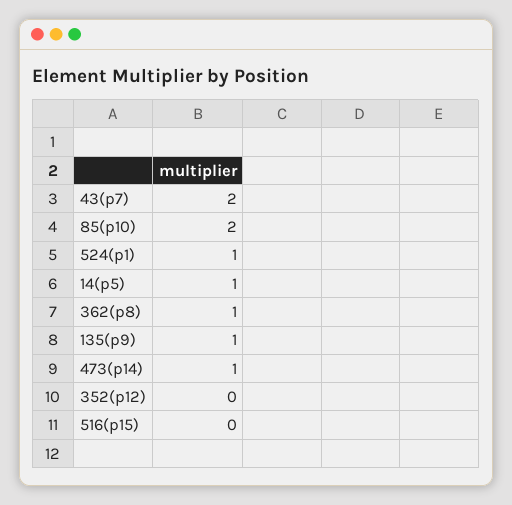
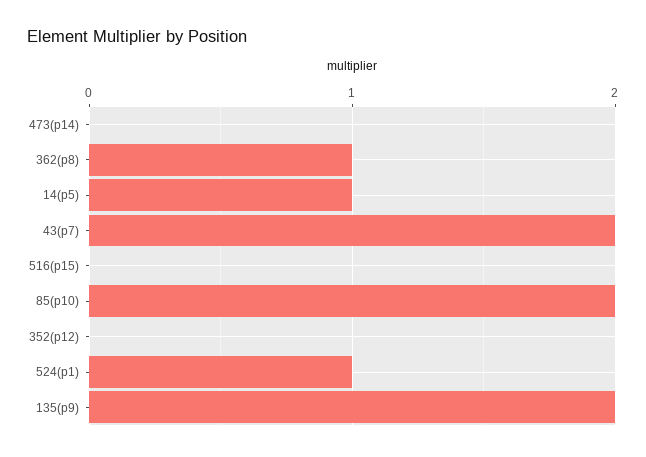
  {
    "43(p7)": 2,
    "85(p10)": 2,
    "524(p1)": 1,
    "14(p5)": 1,
    "362(p8)": 1,
-   "135(p9)": 1,
+   "135(p9)": 2,
-   "473(p14)": 1,
+   "473(p14)": 0,
    "352(p12)": 0,
    "516(p15)": 0
  }

